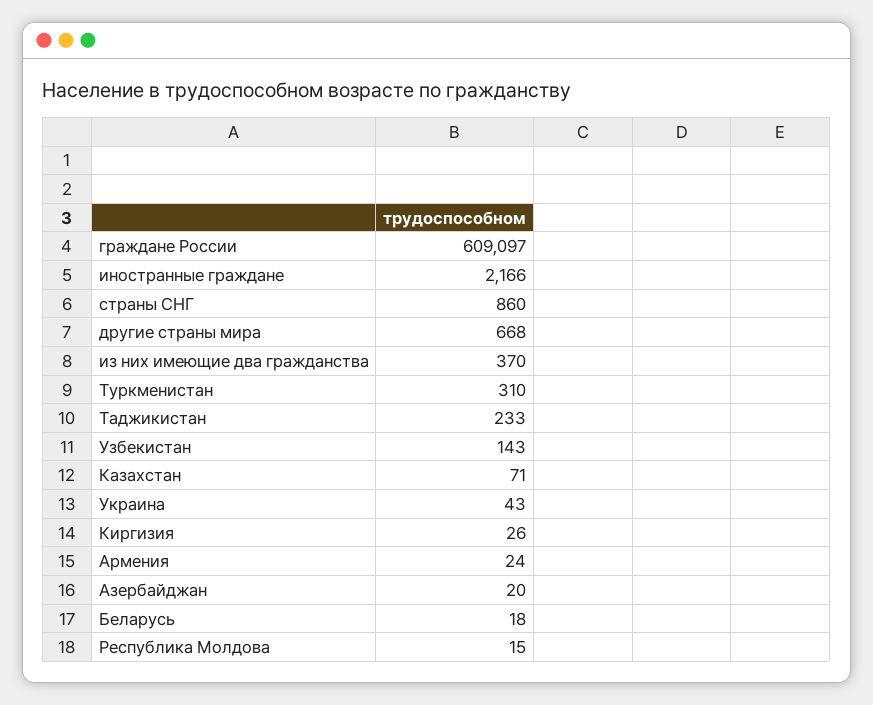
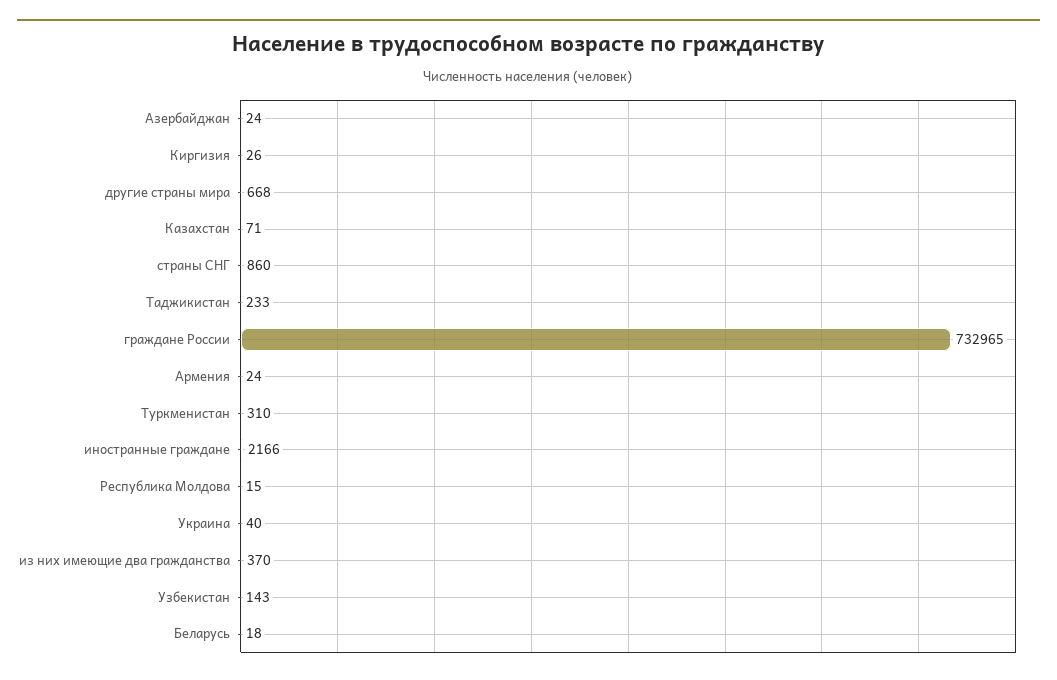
  {
-   "граждане России": 609097,
+   "граждане России": 732965,
    "иностранные граждане": 2166,
    "страны СНГ": 860,
    "другие страны мира": 668,
    "из них имеющие два гражданства": 370,
    "Туркменистан": 310,
    "Таджикистан": 233,
    "Узбекистан": 143,
    "Казахстан": 71,
-   "Украина": 43,
+   "Украина": 40,
    "Киргизия": 26,
    "Армения": 24,
-   "Азербайджан": 20,
+   "Азербайджан": 24,
    "Беларусь": 18,
    "Республика Молдова": 15
  }

